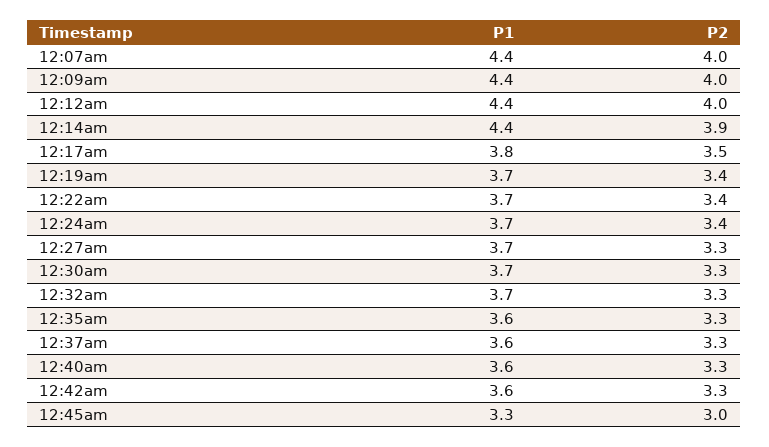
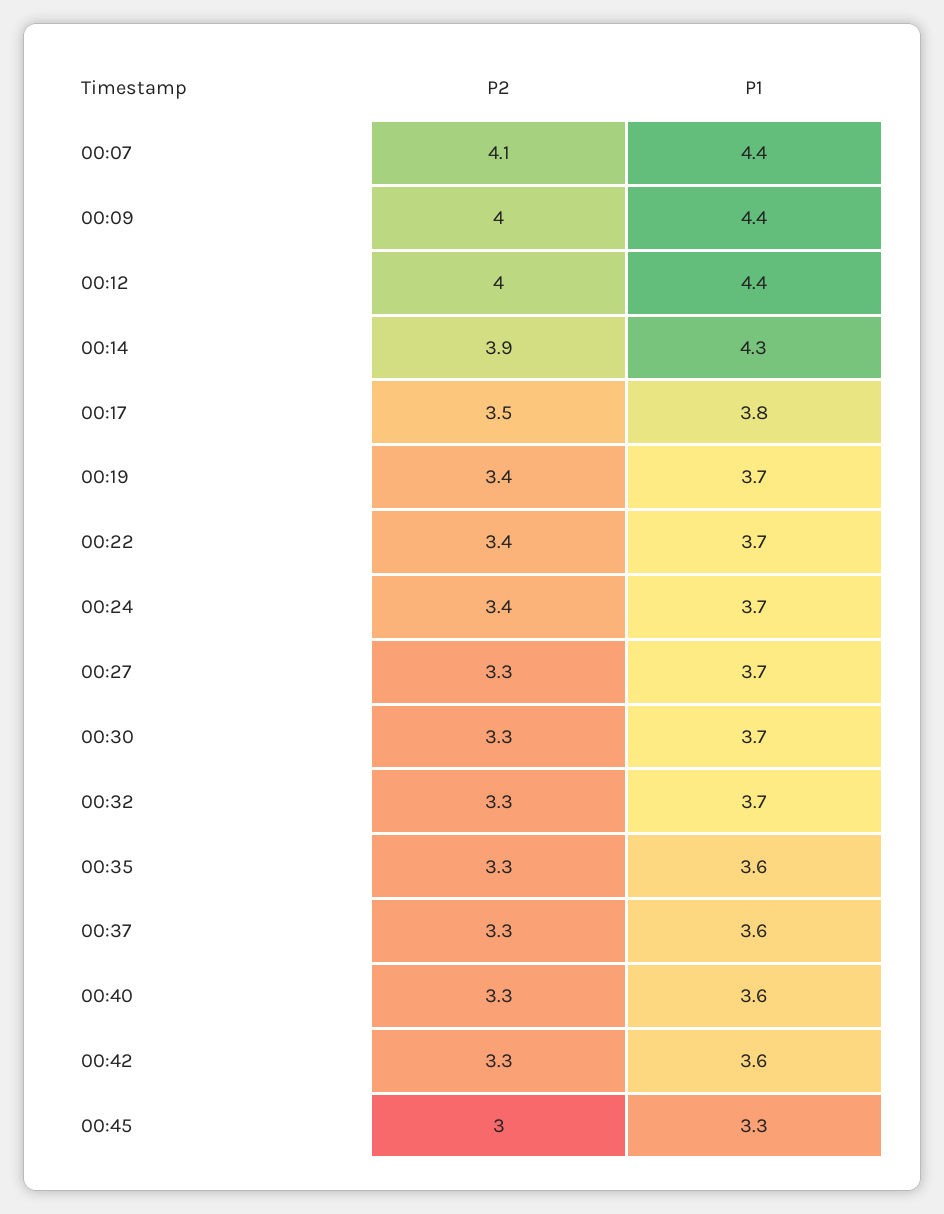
  {
    "P1": {
      "12:07am": 4.4,
      "12:09am": 4.4,
      "12:12am": 4.4,
-     "12:14am": 4.4,
+     "12:14am": 4.3,
      "12:17am": 3.8,
      "12:19am": 3.7,
      "12:22am": 3.7,
      "12:24am": 3.7,
      "12:27am": 3.7,
      "12:30am": 3.7,
      "12:32am": 3.7,
      "12:35am": 3.6,
      "12:37am": 3.6,
      "12:40am": 3.6,
      "12:42am": 3.6,
      "12:45am": 3.3
    },
    "P2": {
-     "12:07am": 4,
+     "12:07am": 4.1,
      "12:09am": 4,
      "12:12am": 4,
      "12:14am": 3.9,
      "12:17am": 3.5,
      "12:19am": 3.4,
      "12:22am": 3.4,
      "12:24am": 3.4,
      "12:27am": 3.3,
      "12:30am": 3.3,
      "12:32am": 3.3,
      "12:35am": 3.3,
      "12:37am": 3.3,
      "12:40am": 3.3,
      "12:42am": 3.3,
      "12:45am": 3
    }
  }

